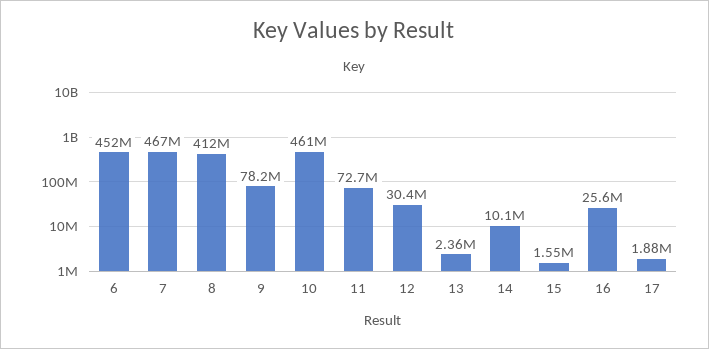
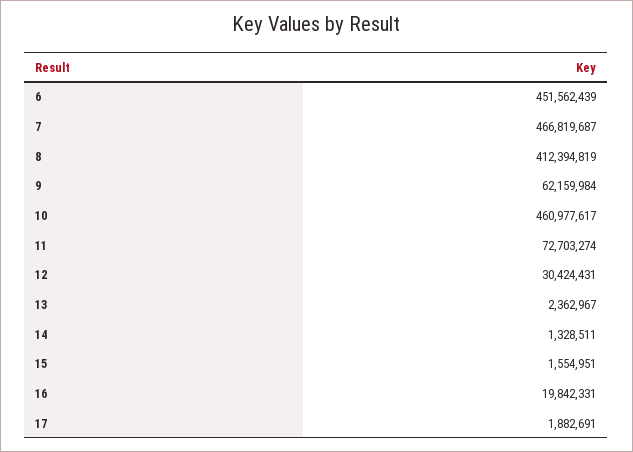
  {
    "6": 451562439,
    "7": 466819687,
    "8": 412394819,
-   "9": 78200000,
+   "9": 62159984,
    "10": 460977617,
    "11": 72703274,
    "12": 30424431,
    "13": 2362967,
-   "14": 10100000,
+   "14": 1328511,
    "15": 1554951,
-   "16": 25600000,
+   "16": 19842331,
    "17": 1882691
  }

